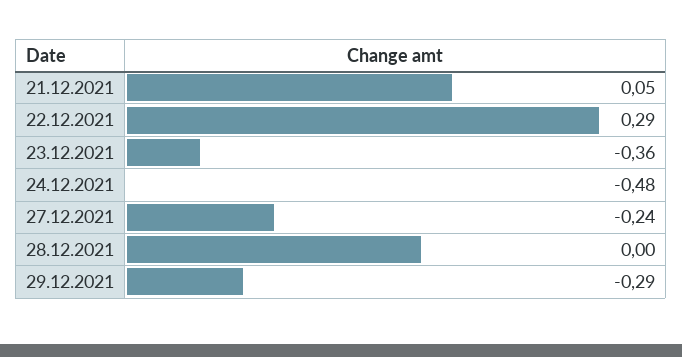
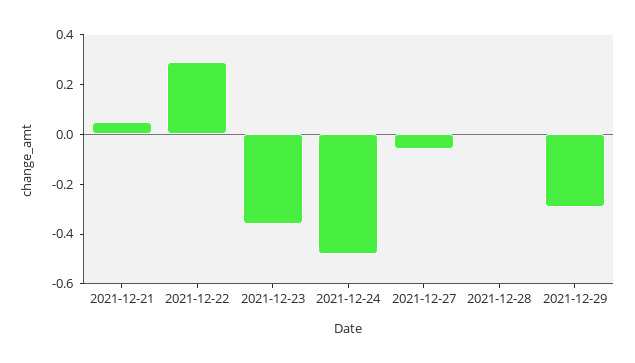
  {
    "21.12.2021": 0.05,
    "22.12.2021": 0.29,
    "23.12.2021": -0.36,
    "24.12.2021": -0.48,
-   "27.12.2021": -0.24,
+   "27.12.2021": -0.05,
    "28.12.2021": 0,
    "29.12.2021": -0.29
  }

